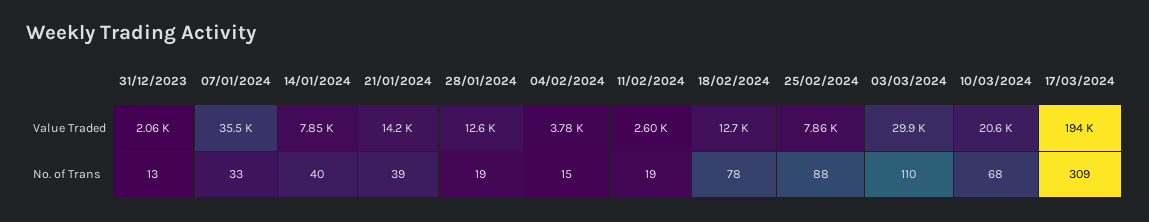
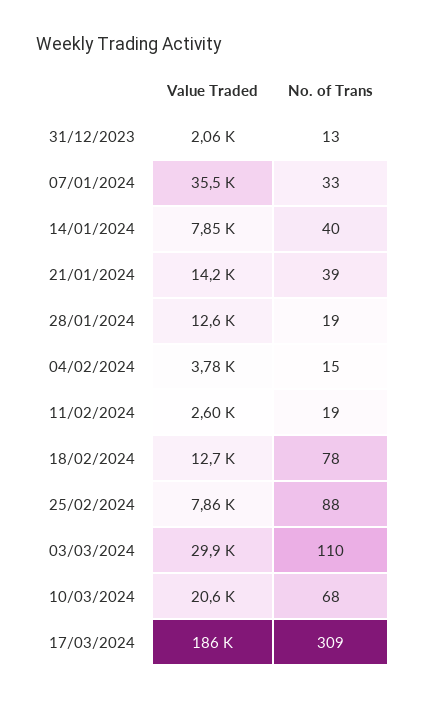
  {
    "31/12/2023": {
      "Value Traded": 2060,
      "No. of Trans": 13
    },
    "07/01/2024": {
      "Value Traded": 35500,
      "No. of Trans": 33
    },
    "14/01/2024": {
      "Value Traded": 7850,
      "No. of Trans": 40
    },
    "21/01/2024": {
      "Value Traded": 14200,
      "No. of Trans": 39
    },
    "28/01/2024": {
      "Value Traded": 12600,
      "No. of Trans": 19
    },
    "04/02/2024": {
      "Value Traded": 3780,
      "No. of Trans": 15
    },
    "11/02/2024": {
      "Value Traded": 2600,
      "No. of Trans": 19
    },
    "18/02/2024": {
      "Value Traded": 12700,
      "No. of Trans": 78
    },
    "25/02/2024": {
      "Value Traded": 7860,
      "No. of Trans": 88
    },
    "03/03/2024": {
      "Value Traded": 29900,
      "No. of Trans": 110
    },
    "10/03/2024": {
      "Value Traded": 20600,
      "No. of Trans": 68
    },
    "17/03/2024": {
-     "Value Traded": 194000,
+     "Value Traded": 186000,
      "No. of Trans": 309
    }
  }

